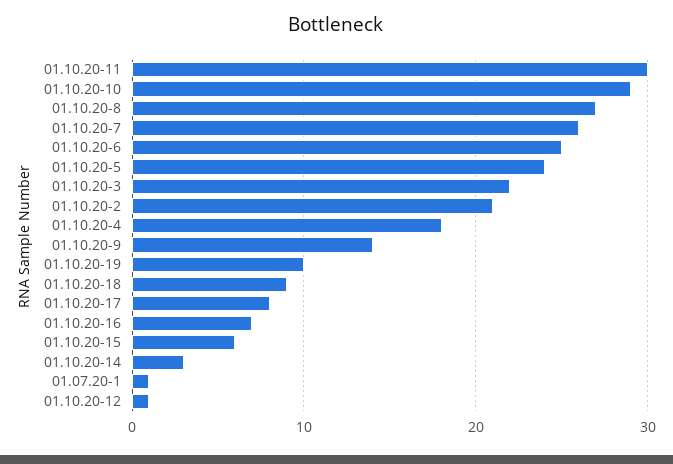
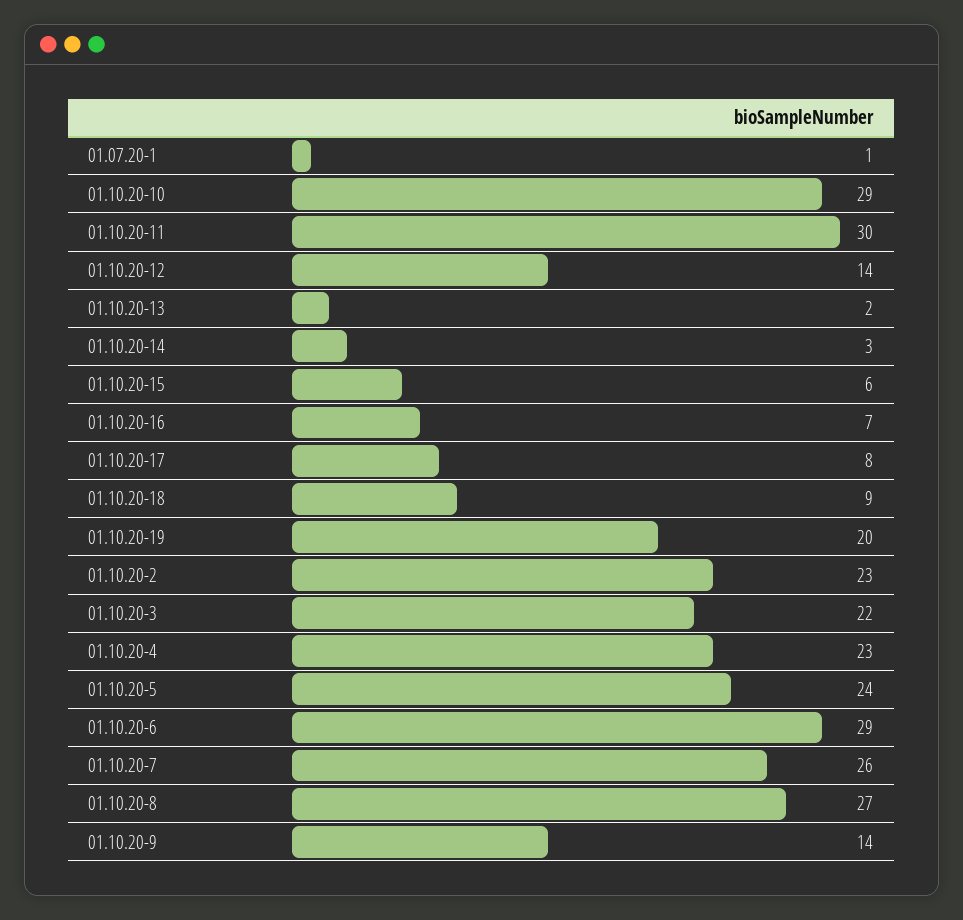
  {
    "01.10.20-11": 30,
    "01.10.20-10": 29,
    "01.10.20-8": 27,
    "01.10.20-7": 26,
-   "01.10.20-6": 25,
+   "01.10.20-6": 29,
    "01.10.20-5": 24,
    "01.10.20-3": 22,
-   "01.10.20-2": 21,
+   "01.10.20-2": 23,
-   "01.10.20-4": 18,
+   "01.10.20-4": 23,
    "01.10.20-9": 14,
-   "01.10.20-19": 10,
+   "01.10.20-19": 20,
    "01.10.20-18": 9,
    "01.10.20-17": 8,
    "01.10.20-16": 7,
    "01.10.20-15": 6,
    "01.10.20-14": 3,
    "01.07.20-1": 1,
-   "01.10.20-12": 1
+   "01.10.20-12": 14,
+   "01.10.20-13": 2
  }

